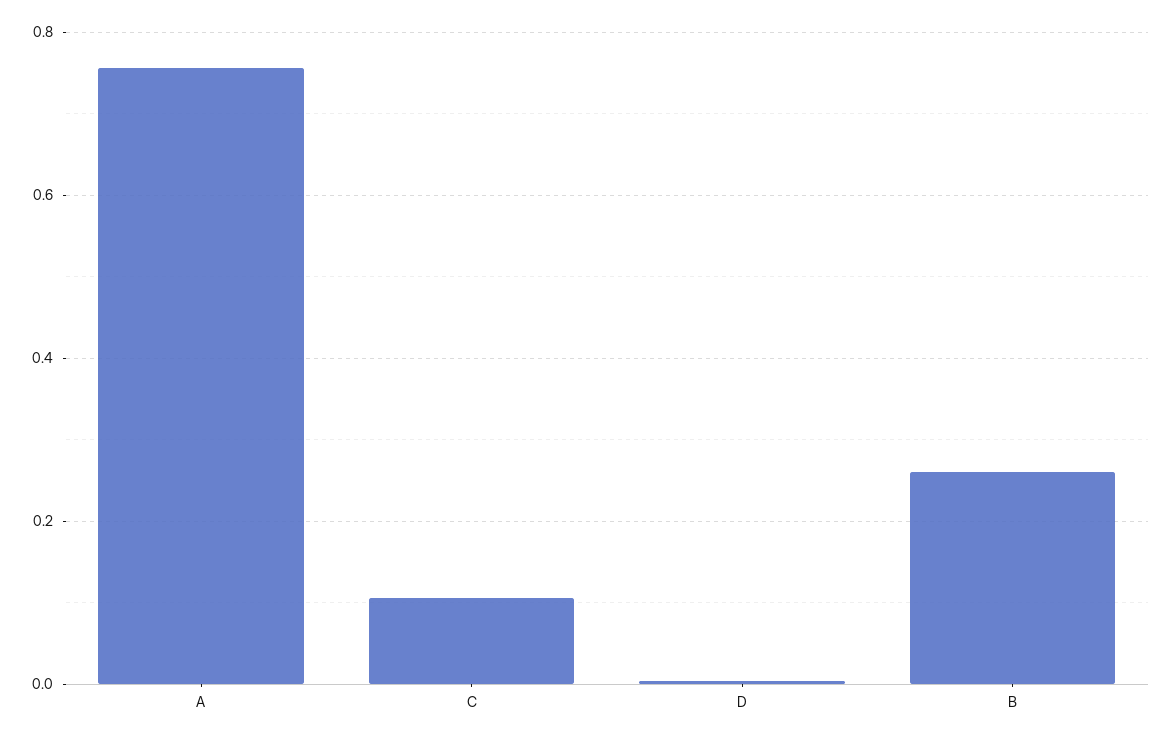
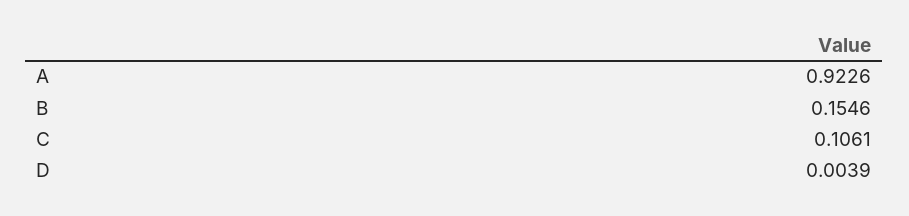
  {
-   "A": 0.76,
+   "A": 0.9226,
    "C": 0.1061,
    "D": 0.0039,
-   "B": 0.26
+   "B": 0.1546
  }

